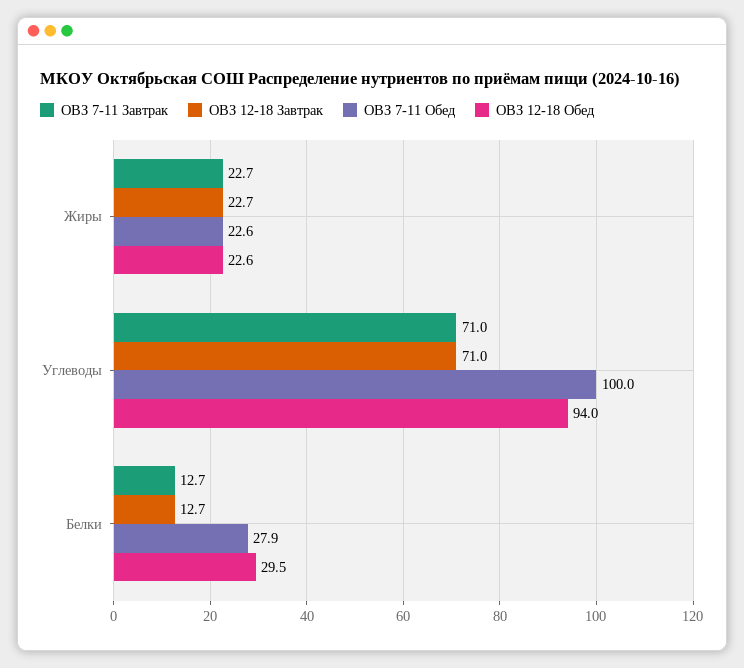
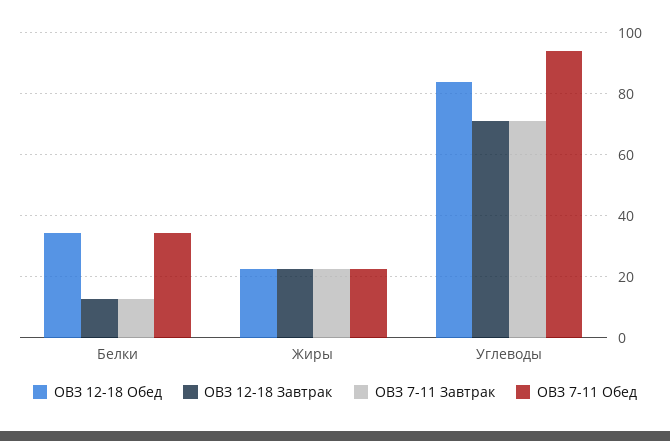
  {
    "ОВЗ 7-11 Завтрак": {
      "Жиры": 22.7,
      "Углеводы": 71,
      "Белки": 12.7
    },
    "ОВЗ 12-18 Завтрак": {
      "Жиры": 22.7,
      "Углеводы": 71,
      "Белки": 12.7
    },
    "ОВЗ 7-11 Обед": {
      "Жиры": 22.6,
-     "Углеводы": 100,
+     "Углеводы": 94,
-     "Белки": 27.9
+     "Белки": 34
    },
    "ОВЗ 12-18 Обед": {
      "Жиры": 22.6,
-     "Углеводы": 94,
+     "Углеводы": 84,
-     "Белки": 29.5
+     "Белки": 34
    }
  }

